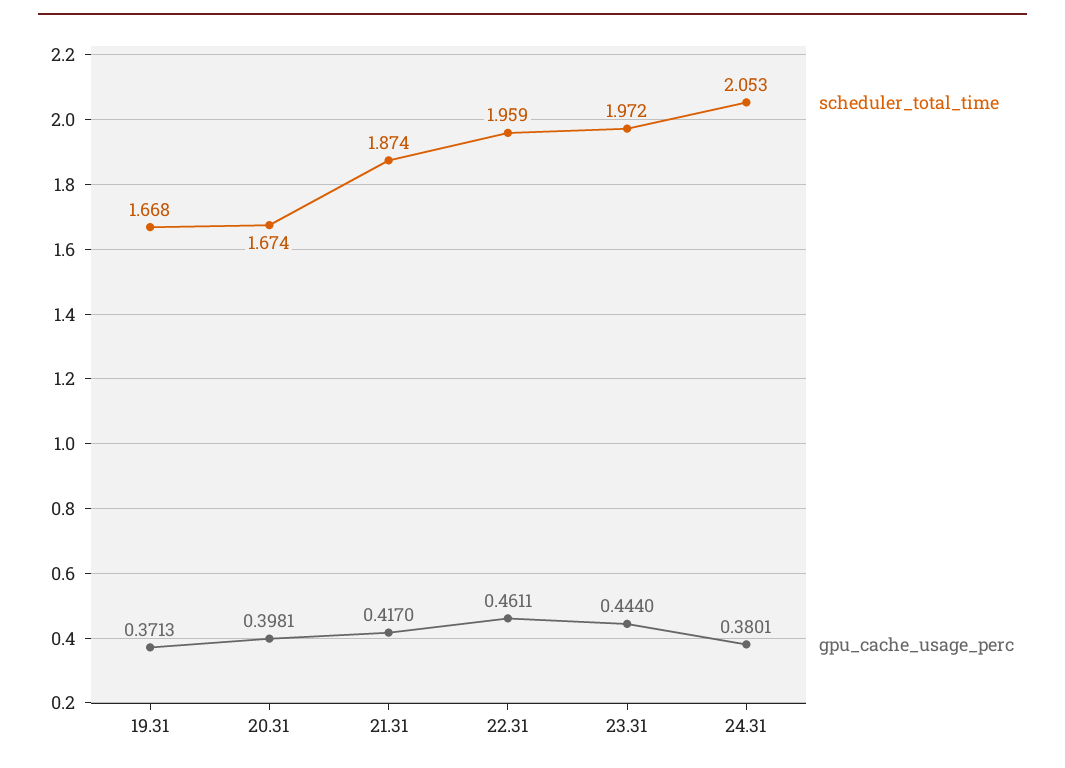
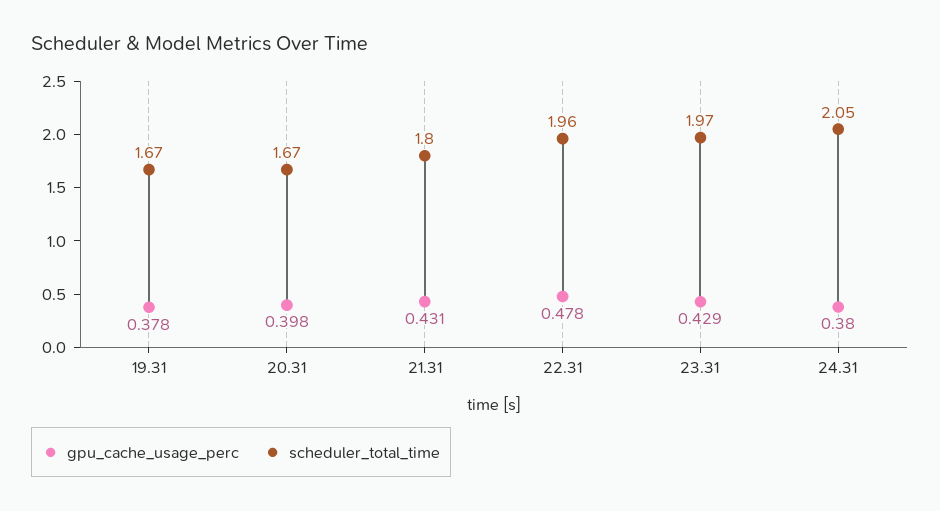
  {
    "scheduler_total_time": {
      "19.31": 1.668,
      "20.31": 1.674,
-     "21.31": 1.874,
+     "21.31": 1.8,
      "22.31": 1.959,
      "23.31": 1.972,
      "24.31": 2.053
    },
    "gpu_cache_usage_perc": {
-     "19.31": 0.3713,
+     "19.31": 0.378,
      "20.31": 0.3981,
-     "21.31": 0.417,
+     "21.31": 0.431,
-     "22.31": 0.4611,
+     "22.31": 0.478,
-     "23.31": 0.444,
+     "23.31": 0.429,
      "24.31": 0.3801
    }
  }

